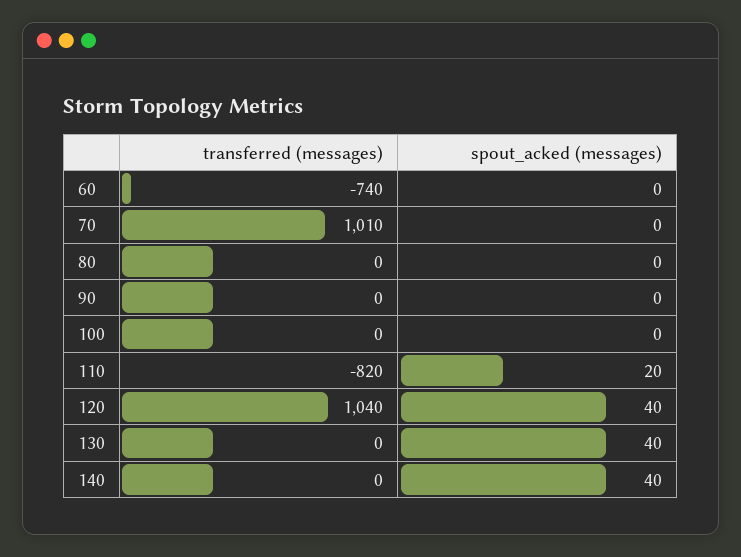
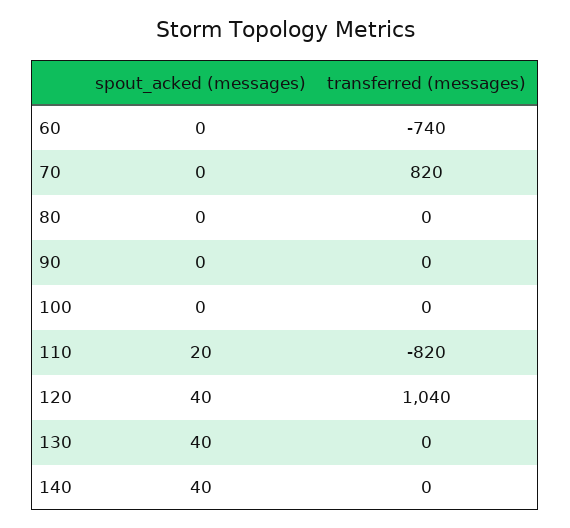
  {
    "transferred (messages)": {
      "60": -740,
-     "70": 1010,
+     "70": 820,
      "80": 0,
      "90": 0,
      "100": 0,
      "110": -820,
      "120": 1040,
      "130": 0,
      "140": 0
    },
    "spout_acked (messages)": {
      "60": 0,
      "70": 0,
      "80": 0,
      "90": 0,
      "100": 0,
      "110": 20,
      "120": 40,
      "130": 40,
      "140": 40
    }
  }

